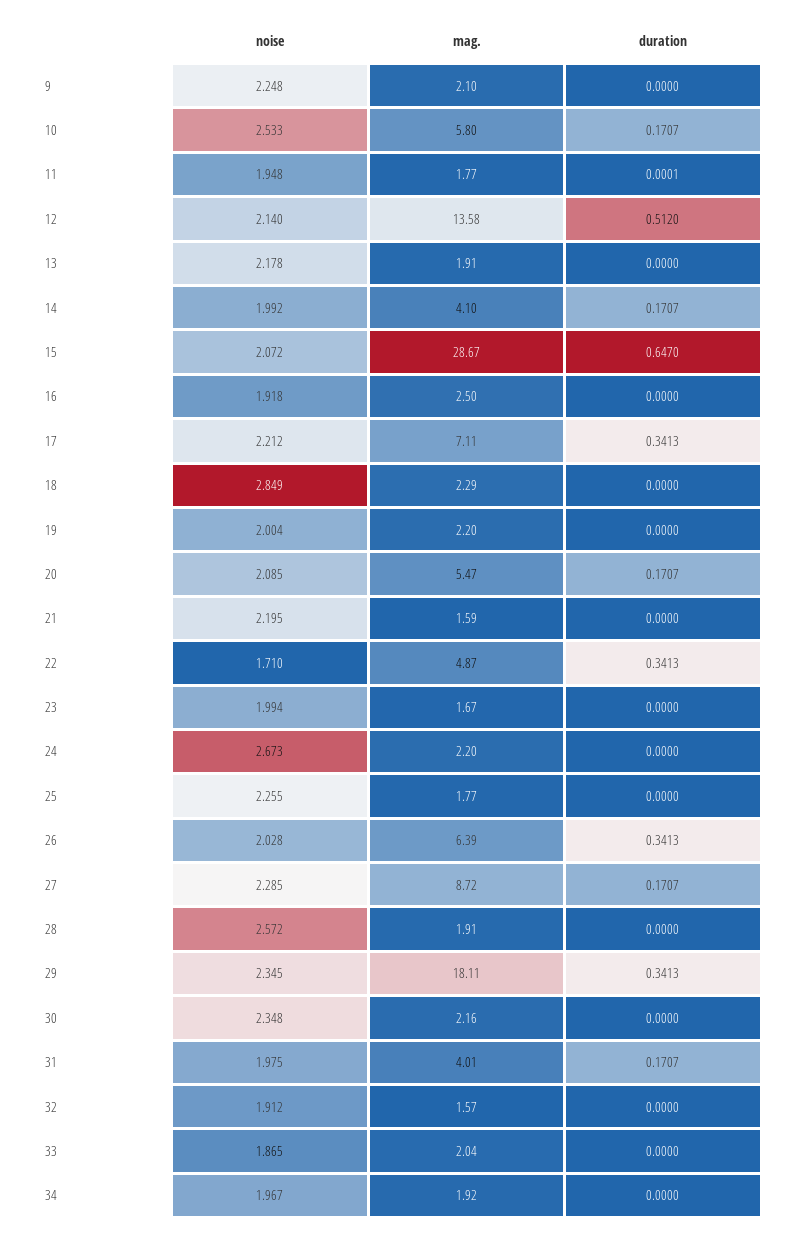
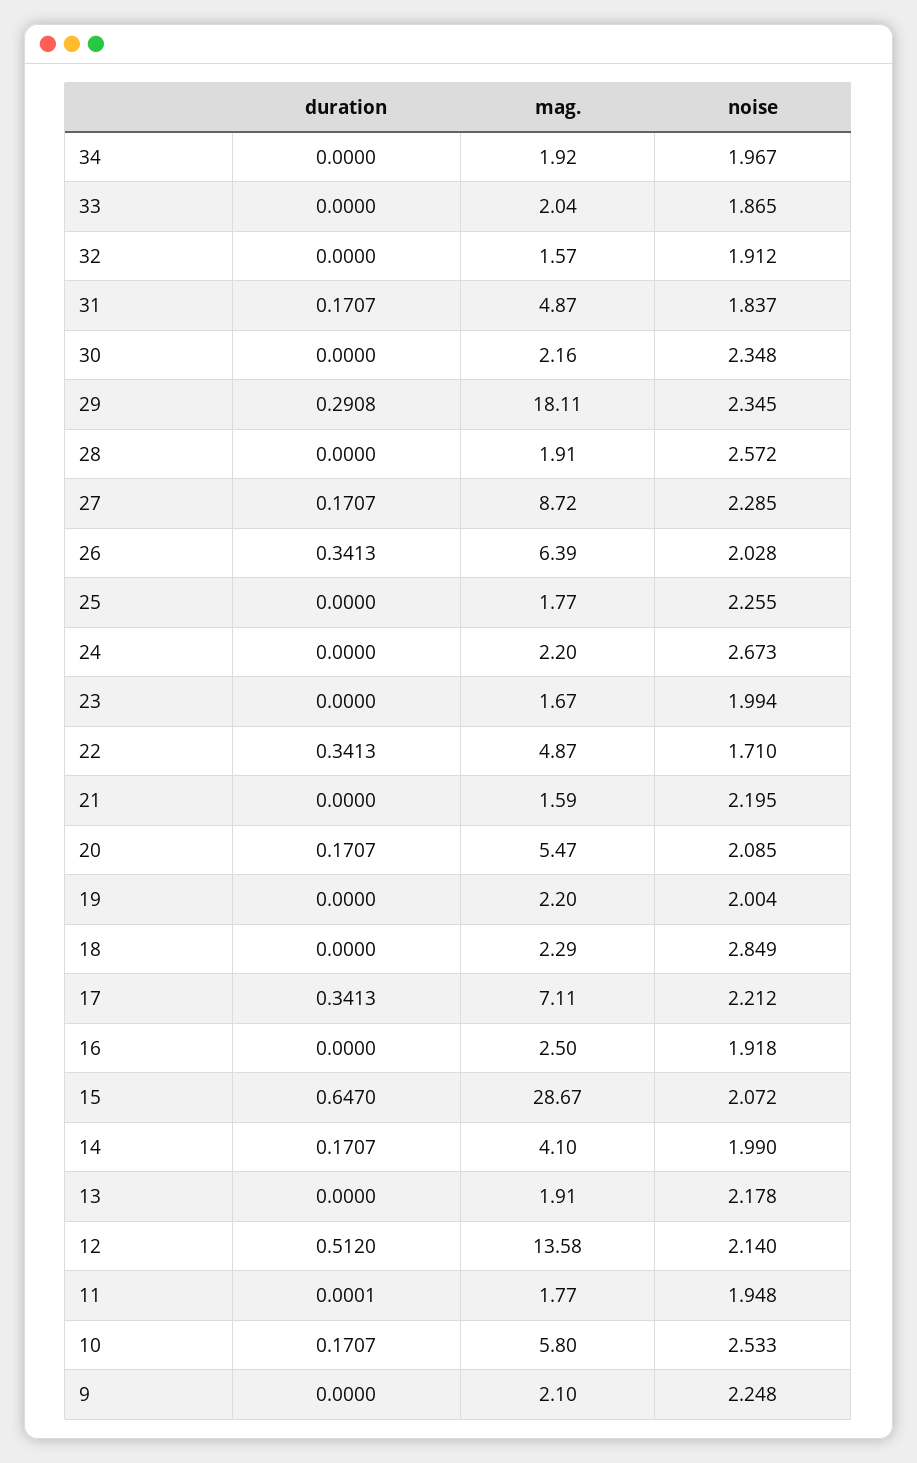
  {
    "noise": {
      "9": 2.248,
      "10": 2.533,
      "11": 1.948,
      "12": 2.14,
      "13": 2.178,
-     "14": 1.992,
+     "14": 1.99,
      "15": 2.072,
      "16": 1.918,
      "17": 2.212,
      "18": 2.849,
      "19": 2.004,
      "20": 2.085,
      "21": 2.195,
      "22": 1.71,
      "23": 1.994,
      "24": 2.673,
      "25": 2.255,
      "26": 2.028,
      "27": 2.285,
      "28": 2.572,
      "29": 2.345,
      "30": 2.348,
-     "31": 1.975,
+     "31": 1.837,
      "32": 1.912,
      "33": 1.865,
      "34": 1.967
    },
    "mag.": {
      "9": 2.1,
      "10": 5.8,
      "11": 1.77,
      "12": 13.58,
      "13": 1.91,
      "14": 4.1,
      "15": 28.67,
      "16": 2.5,
      "17": 7.11,
      "18": 2.29,
      "19": 2.2,
      "20": 5.47,
      "21": 1.59,
      "22": 4.87,
      "23": 1.67,
      "24": 2.2,
      "25": 1.77,
      "26": 6.39,
      "27": 8.72,
      "28": 1.91,
      "29": 18.11,
      "30": 2.16,
-     "31": 4.01,
+     "31": 4.87,
      "32": 1.57,
      "33": 2.04,
      "34": 1.92
    },
    "duration": {
      "9": 0,
      "10": 0.1707,
      "11": 0.0001,
      "12": 0.512,
      "13": 0,
      "14": 0.1707,
      "15": 0.647,
      "16": 0,
      "17": 0.3413,
      "18": 0,
      "19": 0,
      "20": 0.1707,
      "21": 0,
      "22": 0.3413,
      "23": 0,
      "24": 0,
      "25": 0,
      "26": 0.3413,
      "27": 0.1707,
      "28": 0,
-     "29": 0.3413,
+     "29": 0.2908,
      "30": 0,
      "31": 0.1707,
      "32": 0,
      "33": 0,
      "34": 0
    }
  }

